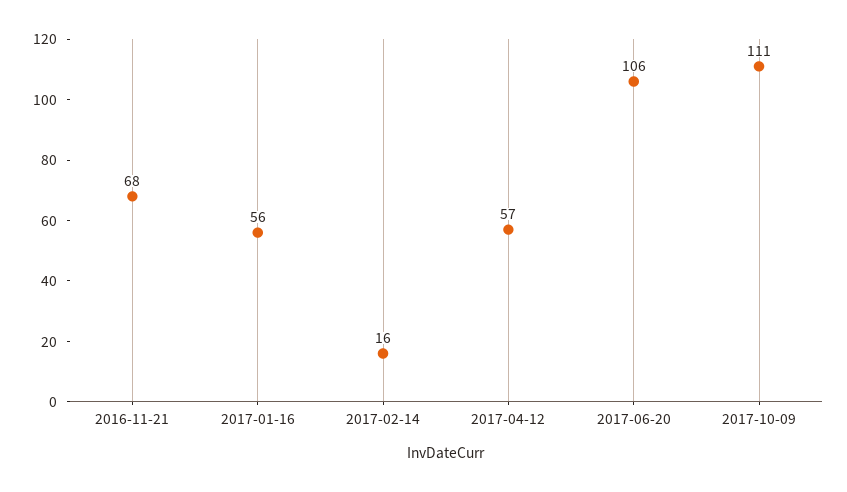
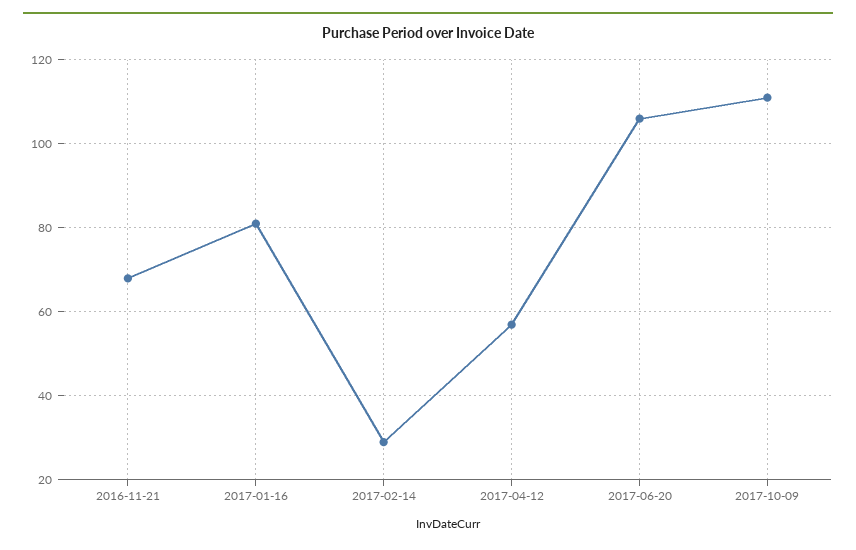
  {
    "2016-11-21": 68,
-   "2017-01-16": 56,
+   "2017-01-16": 80,
-   "2017-02-14": 16,
+   "2017-02-14": 30,
    "2017-04-12": 57,
    "2017-06-20": 106,
    "2017-10-09": 111
  }

